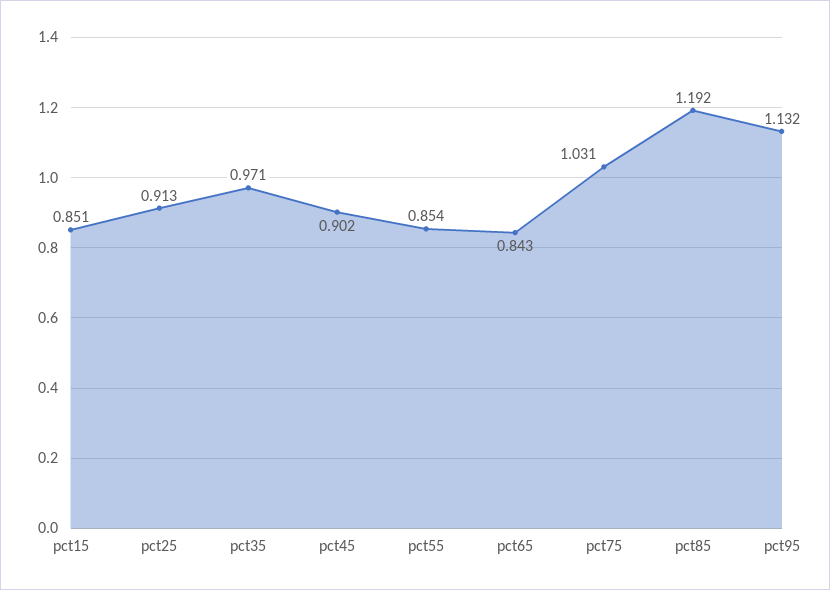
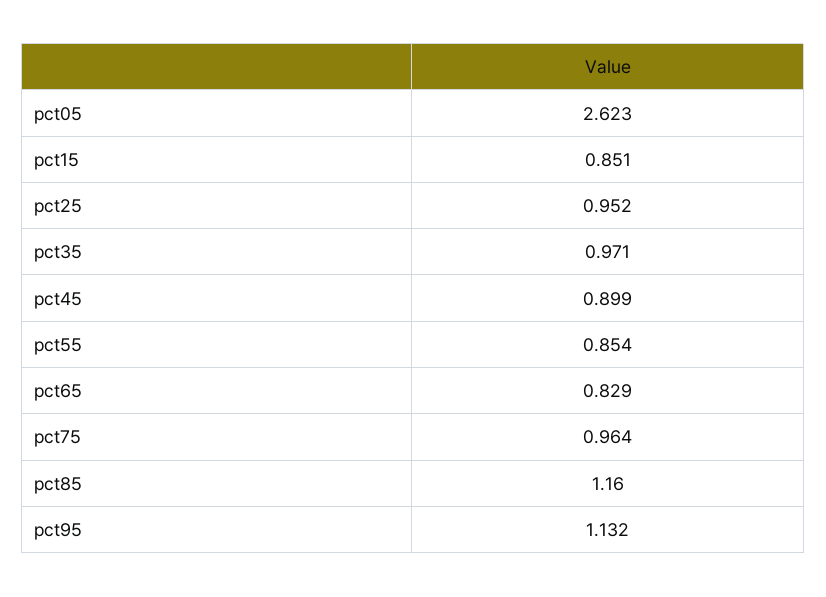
  {
    "pct15": 0.851,
-   "pct25": 0.913,
+   "pct25": 0.952,
    "pct35": 0.971,
-   "pct45": 0.902,
+   "pct45": 0.899,
    "pct55": 0.854,
-   "pct65": 0.843,
+   "pct65": 0.829,
-   "pct75": 1.031,
+   "pct75": 0.964,
-   "pct85": 1.192,
+   "pct85": 1.16,
-   "pct95": 1.132
+   "pct95": 1.132,
+   "pct05": 2.623
  }

